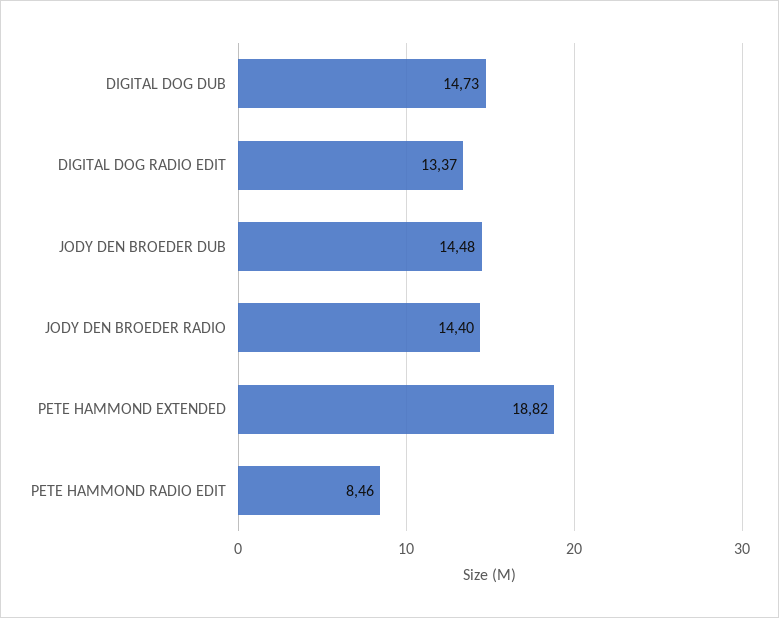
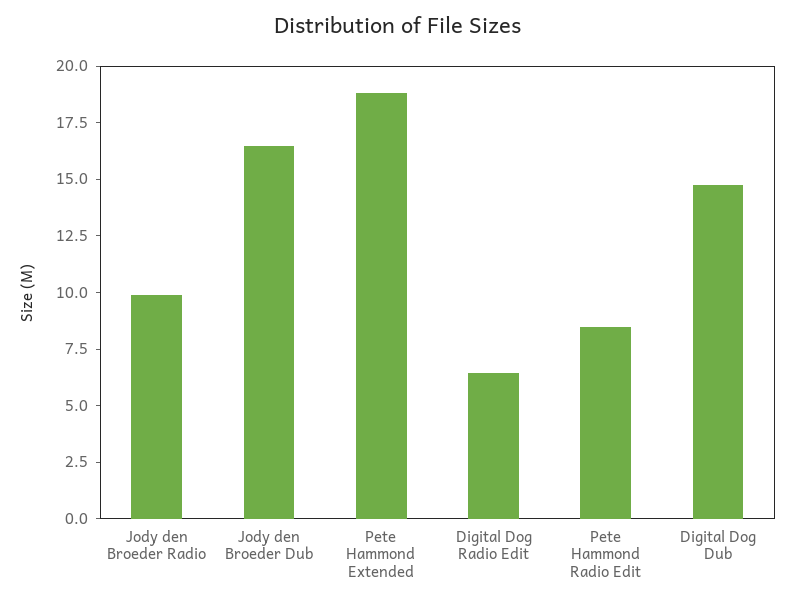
  {
    "DIGITAL DOG DUB": 14.73,
-   "DIGITAL DOG RADIO EDIT": 13.37,
+   "DIGITAL DOG RADIO EDIT": 6.5,
-   "JODY DEN BROEDER DUB": 14.48,
+   "JODY DEN BROEDER DUB": 16.5,
-   "JODY DEN BROEDER RADIO": 14.4,
+   "JODY DEN BROEDER RADIO": 10,
    "PETE HAMMOND EXTENDED": 18.82,
    "PETE HAMMOND RADIO EDIT": 8.46
  }

